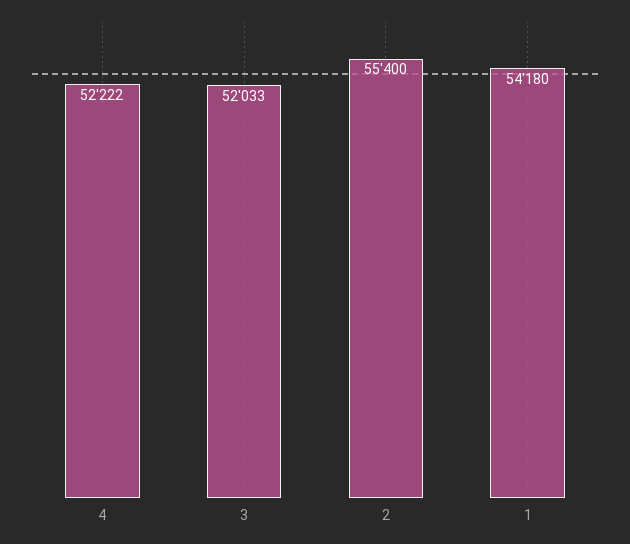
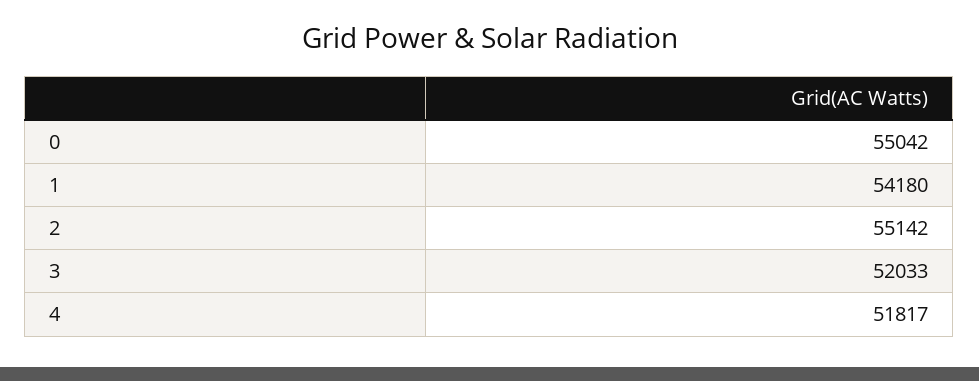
  {
-   "4": 52222,
+   "4": 51817,
    "3": 52033,
-   "2": 55400,
+   "2": 55142,
-   "1": 54180
+   "1": 54180,
+   "0": 55042
  }

